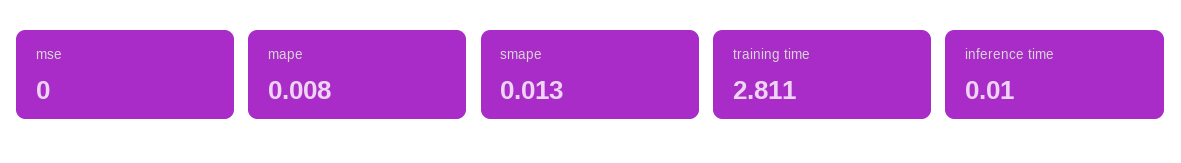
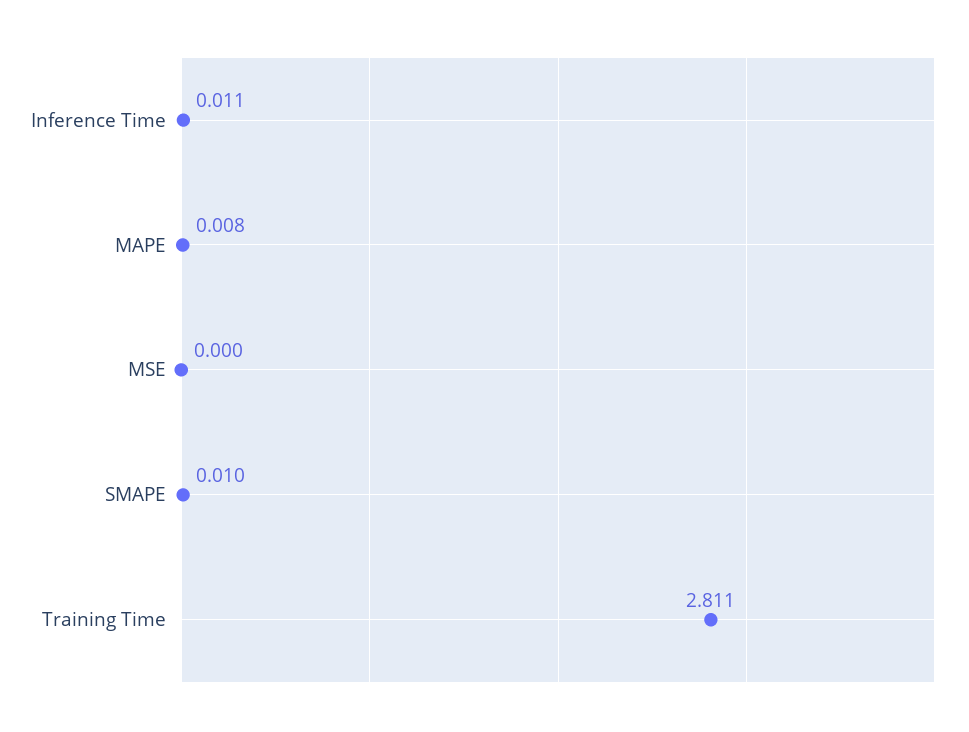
  {
    "mse": 0,
    "mape": 0.008,
-   "smape": 0.013,
+   "smape": 0.01,
    "training time": 2.811,
-   "inference time": 0.01
+   "inference time": 0.011
  }

